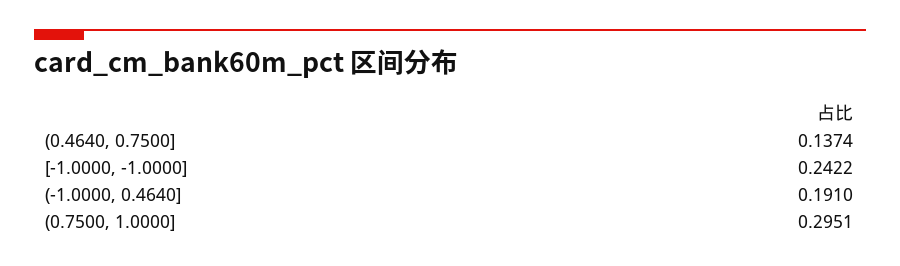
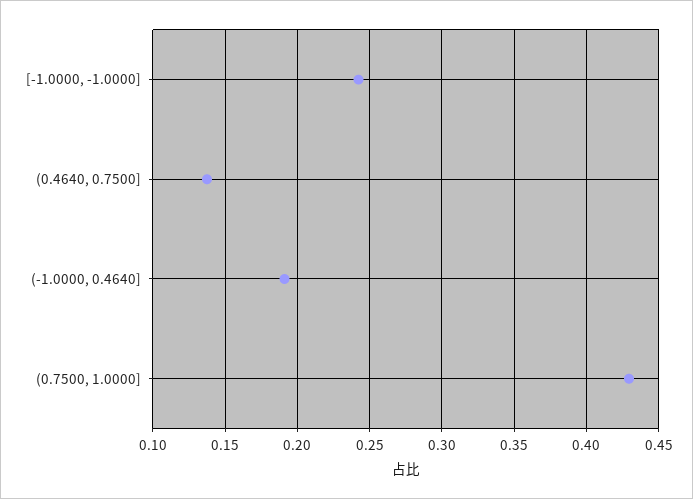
  {
    "(0.4640, 0.7500]": 0.1374,
    "[-1.0000, -1.0000]": 0.2422,
    "(-1.0000, 0.4640]": 0.191,
-   "(0.7500, 1.0000]": 0.2951
+   "(0.7500, 1.0000]": 0.43
  }

